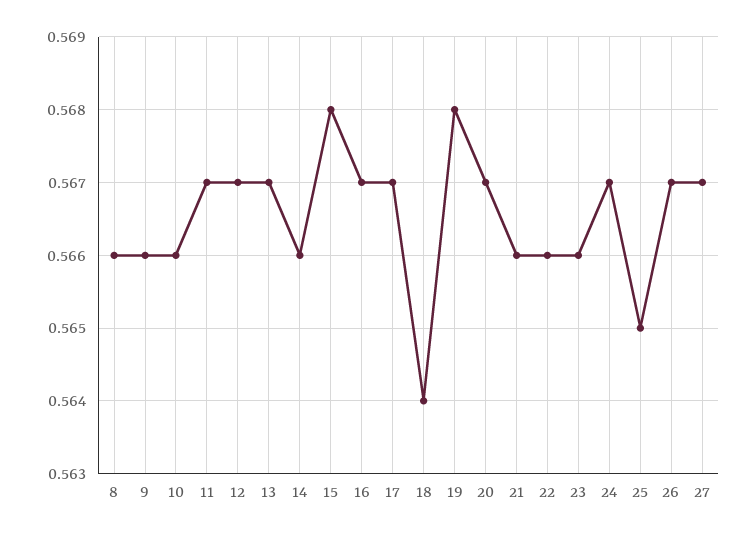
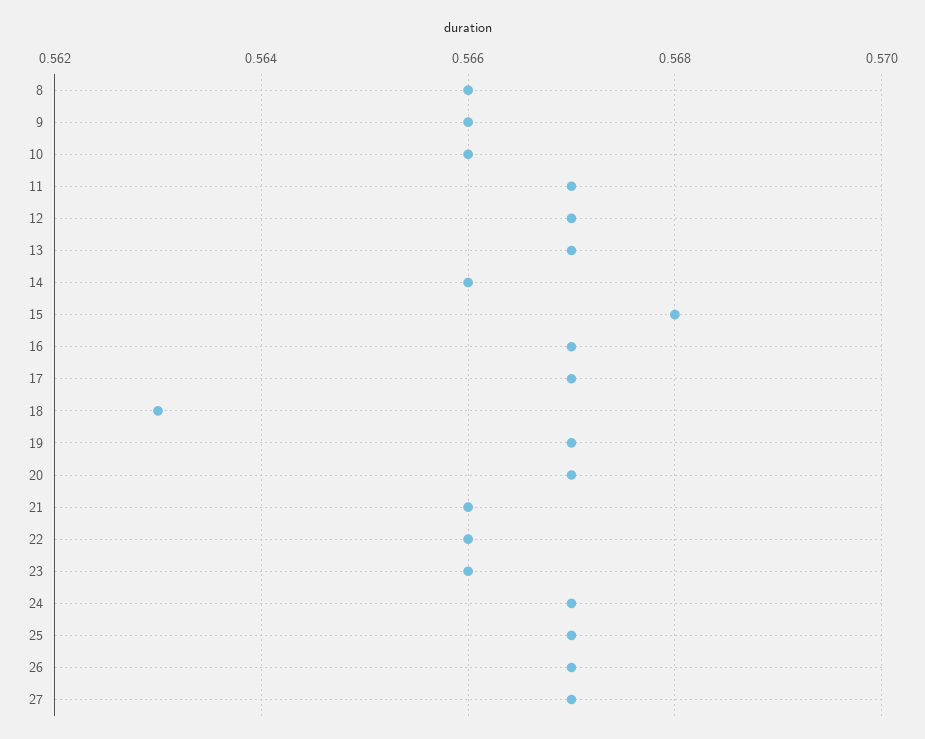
  {
    "8": 0.566,
    "9": 0.566,
    "10": 0.566,
    "11": 0.567,
    "12": 0.567,
    "13": 0.567,
    "14": 0.566,
    "15": 0.568,
    "16": 0.567,
    "17": 0.567,
-   "18": 0.564,
+   "18": 0.563,
-   "19": 0.568,
+   "19": 0.567,
    "20": 0.567,
    "21": 0.566,
    "22": 0.566,
    "23": 0.566,
    "24": 0.567,
-   "25": 0.565,
+   "25": 0.567,
    "26": 0.567,
    "27": 0.567
  }

